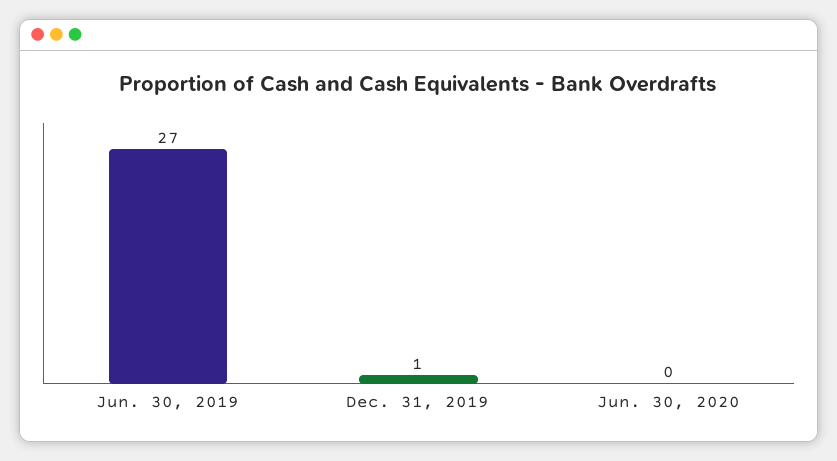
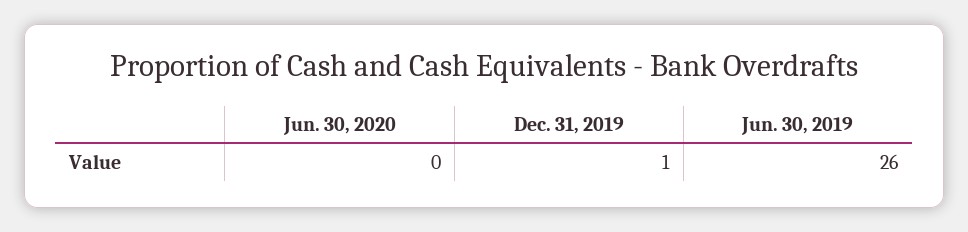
  {
-   "Jun. 30, 2019": 27,
+   "Jun. 30, 2019": 26,
    "Dec. 31, 2019": 1,
    "Jun. 30, 2020": 0
  }

